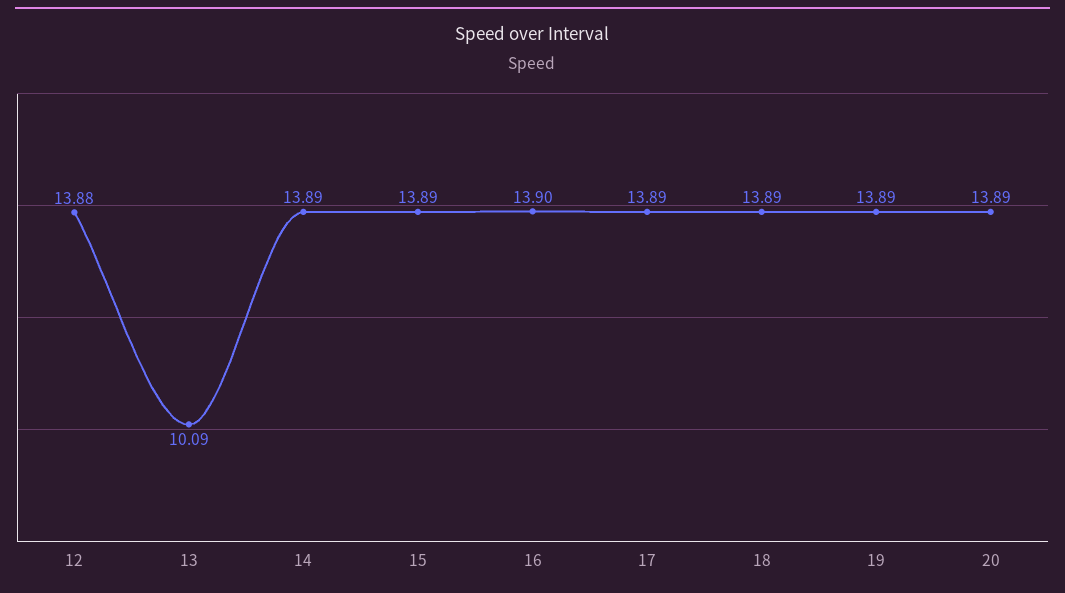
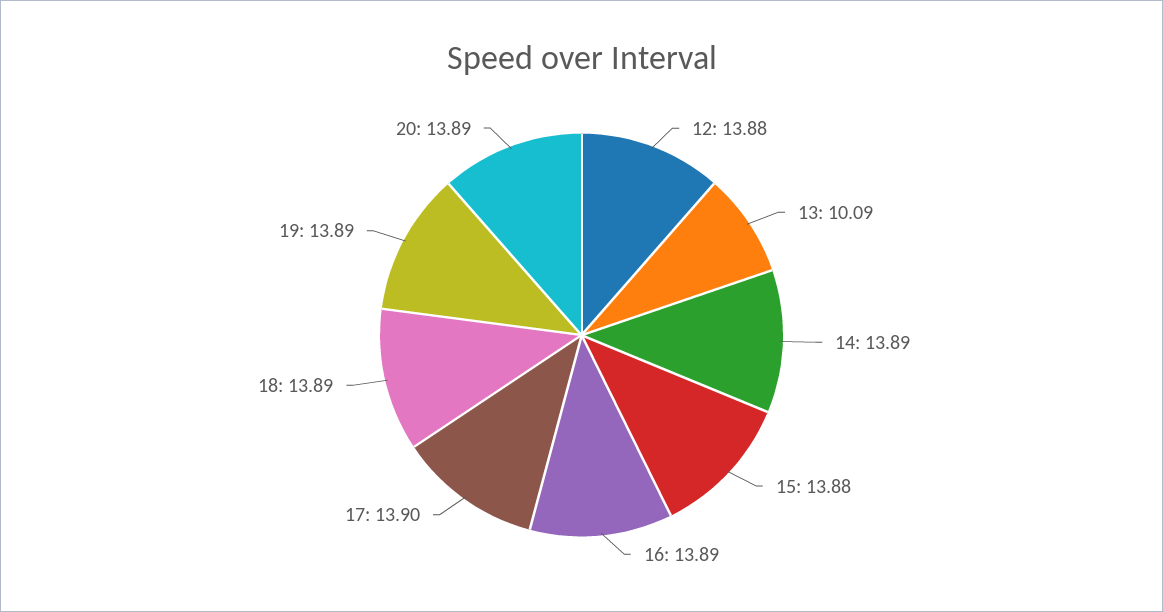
  {
    "12": 13.88,
    "13": 10.09,
    "14": 13.89,
-   "15": 13.89,
+   "15": 13.88,
-   "16": 13.9,
+   "16": 13.89,
-   "17": 13.89,
+   "17": 13.9,
    "18": 13.89,
    "19": 13.89,
    "20": 13.89
  }

